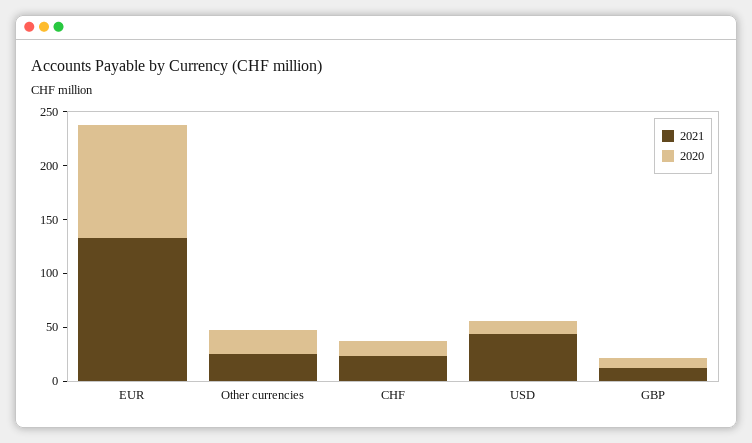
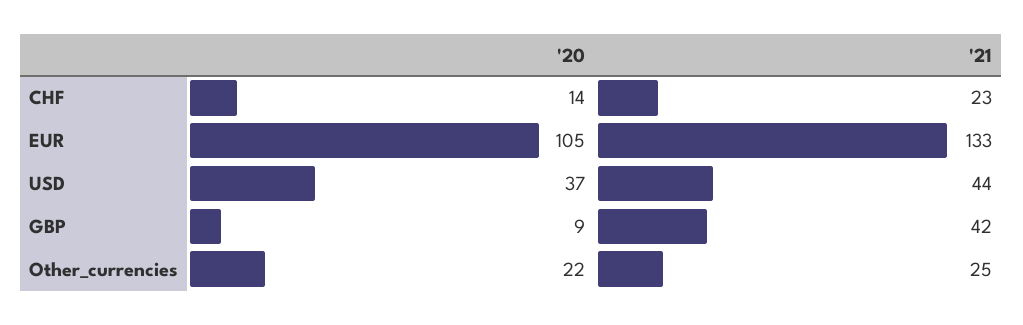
  {
    "2021": {
      "EUR": 133,
      "Other currencies": 25,
      "CHF": 23,
      "USD": 44,
-     "GBP": 10
+     "GBP": 42
    },
    "2020": {
      "EUR": 105,
      "Other currencies": 22,
      "CHF": 14,
-     "USD": 10,
+     "USD": 37,
      "GBP": 9
    }
  }

